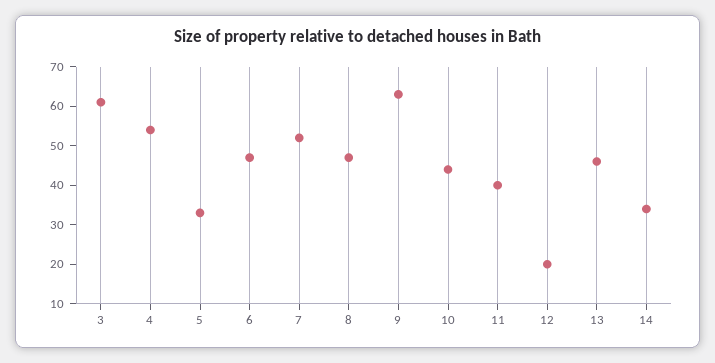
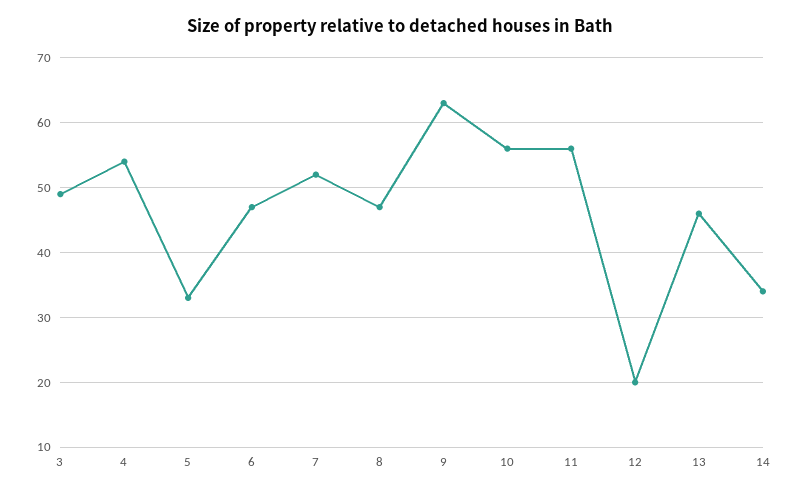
  {
-   "3": 60,
+   "3": 49,
    "4": 54,
    "5": 33,
    "6": 47,
    "7": 52,
    "8": 47,
    "9": 63,
-   "10": 45,
+   "10": 56,
-   "11": 40,
+   "11": 56,
    "12": 20,
    "13": 46,
    "14": 34
  }

